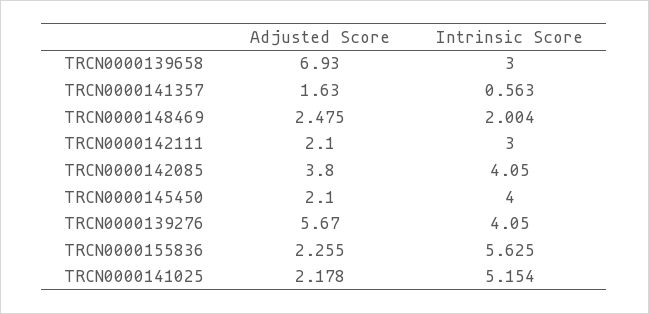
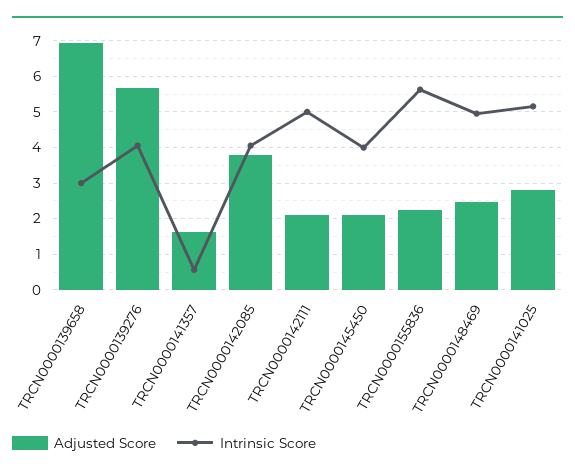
  {
    "Adjusted Score": {
      "TRCN0000139658": 6.93,
      "TRCN0000141357": 1.63,
      "TRCN0000148469": 2.475,
      "TRCN0000142111": 2.1,
      "TRCN0000142085": 3.8,
      "TRCN0000145450": 2.1,
      "TRCN0000139276": 5.67,
      "TRCN0000155836": 2.255,
-     "TRCN0000141025": 2.178
+     "TRCN0000141025": 2.8
    },
    "Intrinsic Score": {
      "TRCN0000139658": 3,
      "TRCN0000141357": 0.563,
-     "TRCN0000148469": 2.004,
+     "TRCN0000148469": 5,
-     "TRCN0000142111": 3,
+     "TRCN0000142111": 5,
      "TRCN0000142085": 4.05,
      "TRCN0000145450": 4,
      "TRCN0000139276": 4.05,
      "TRCN0000155836": 5.625,
      "TRCN0000141025": 5.154
    }
  }

